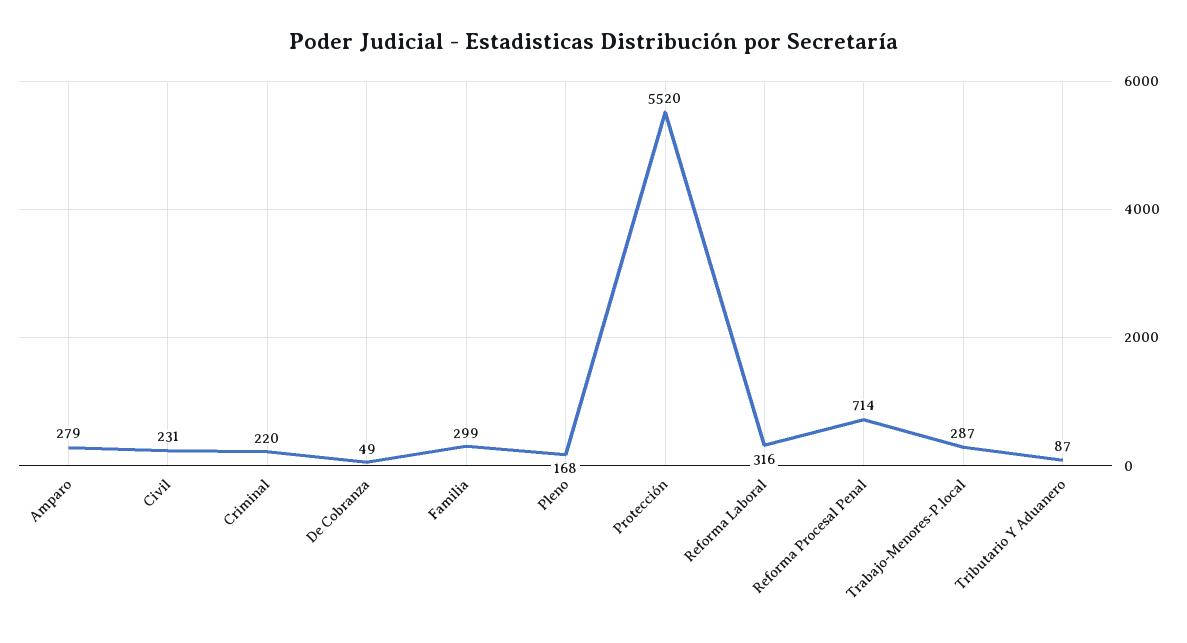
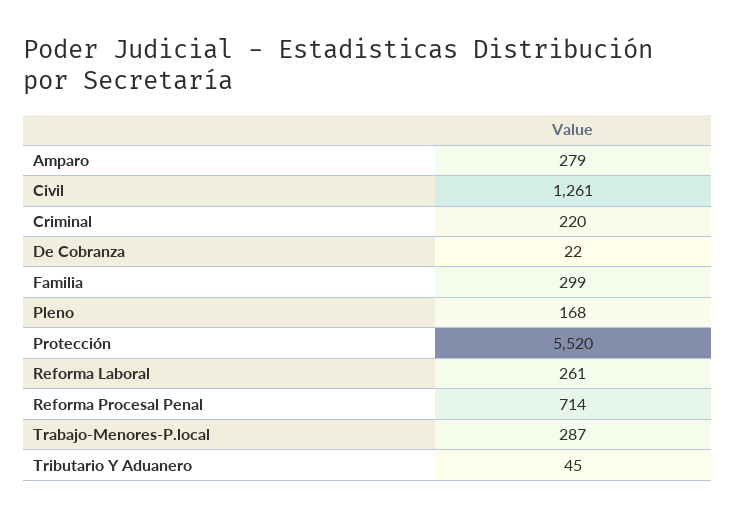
  {
    "Amparo": 279,
-   "Civil": 231,
+   "Civil": 1261,
    "Criminal": 220,
-   "De Cobranza": 49,
+   "De Cobranza": 22,
    "Familia": 299,
    "Pleno": 168,
    "Protección": 5520,
-   "Reforma Laboral": 316,
+   "Reforma Laboral": 261,
    "Reforma Procesal Penal": 714,
    "Trabajo-Menores-P.local": 287,
-   "Tributario Y Aduanero": 87
+   "Tributario Y Aduanero": 45
  }

